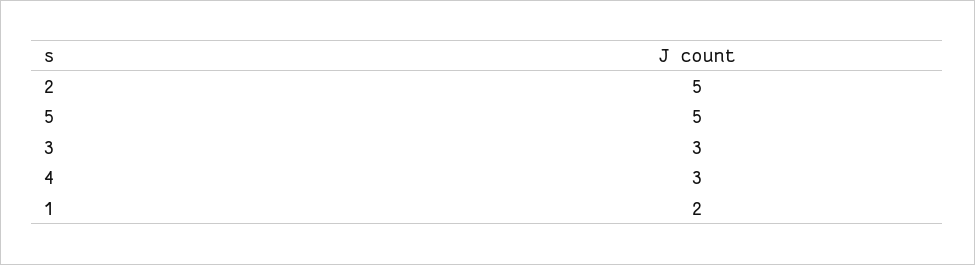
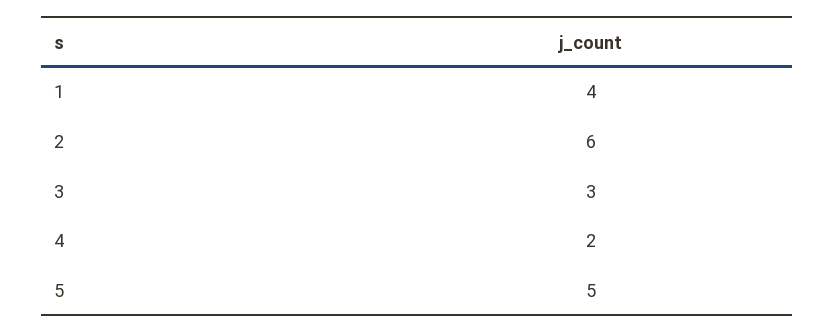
  {
-   "2": 5,
+   "2": 6,
    "5": 5,
    "3": 3,
-   "4": 3,
+   "4": 2,
-   "1": 2
+   "1": 4
  }

